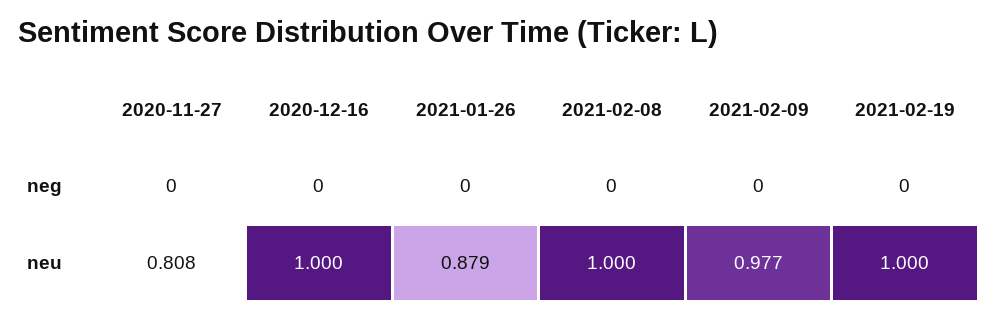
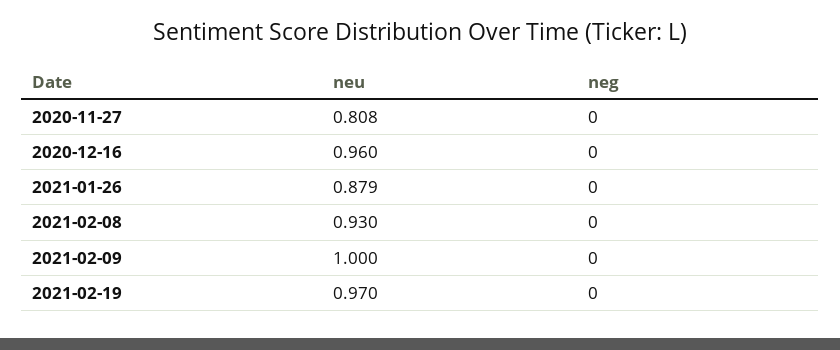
  {
    "2020-11-27": {
      "neg": 0,
      "neu": 0.808
    },
    "2020-12-16": {
      "neg": 0,
-     "neu": 1
+     "neu": 0.96
    },
    "2021-01-26": {
      "neg": 0,
      "neu": 0.879
    },
    "2021-02-08": {
      "neg": 0,
-     "neu": 1
+     "neu": 0.93
    },
    "2021-02-09": {
      "neg": 0,
-     "neu": 0.977
+     "neu": 1
    },
    "2021-02-19": {
      "neg": 0,
-     "neu": 1
+     "neu": 0.97
    }
  }

